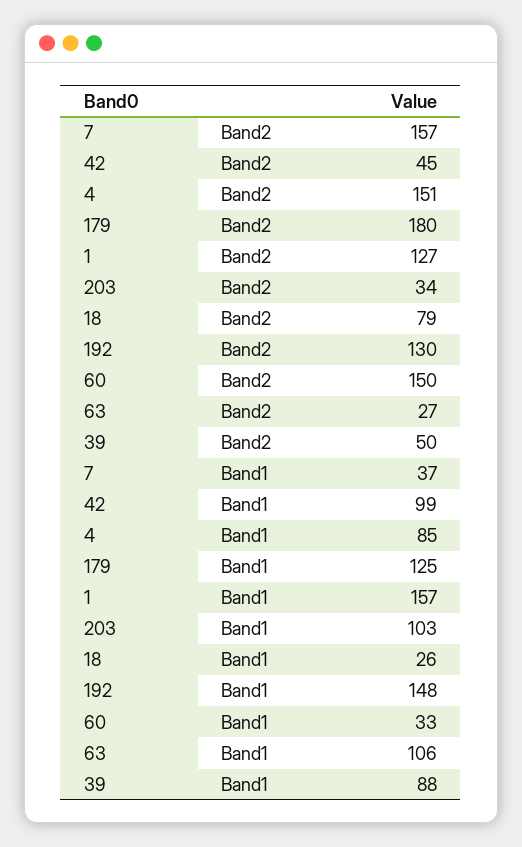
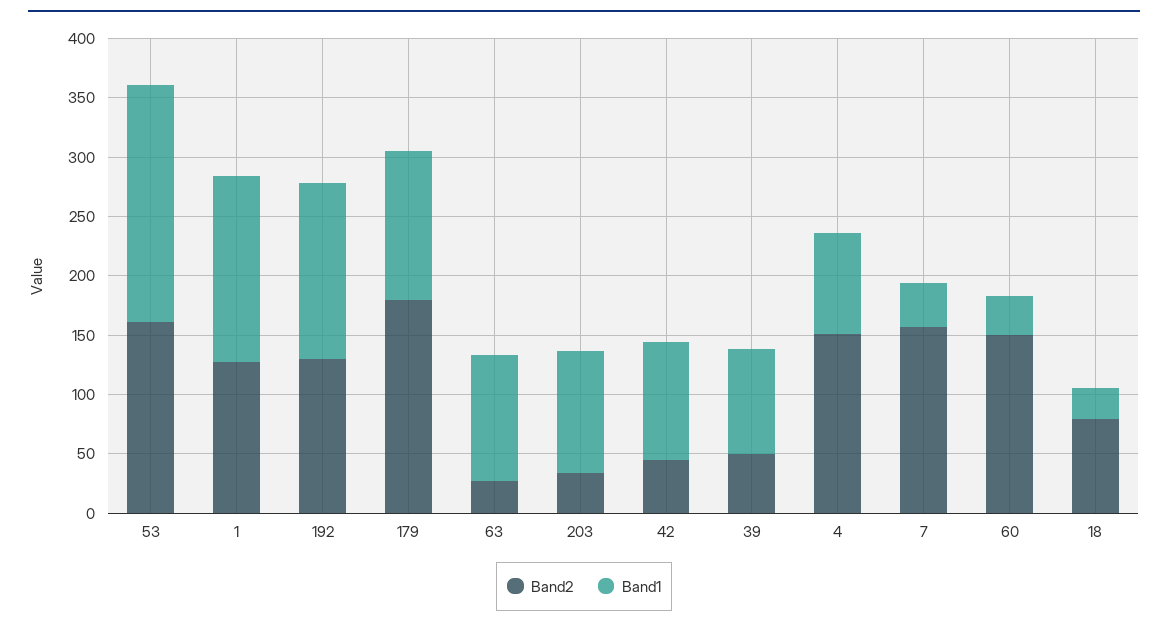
  {
    "Band2": {
      "7": 157,
      "42": 45,
      "4": 151,
      "179": 180,
      "1": 127,
      "203": 34,
      "18": 79,
      "192": 130,
      "60": 150,
      "63": 27,
-     "39": 50
+     "39": 50,
+     "53": 160
    },
    "Band1": {
      "7": 37,
      "42": 99,
      "4": 85,
      "179": 125,
      "1": 157,
      "203": 103,
      "18": 26,
      "192": 148,
      "60": 33,
      "63": 106,
-     "39": 88
+     "39": 88,
+     "53": 200
    }
  }

